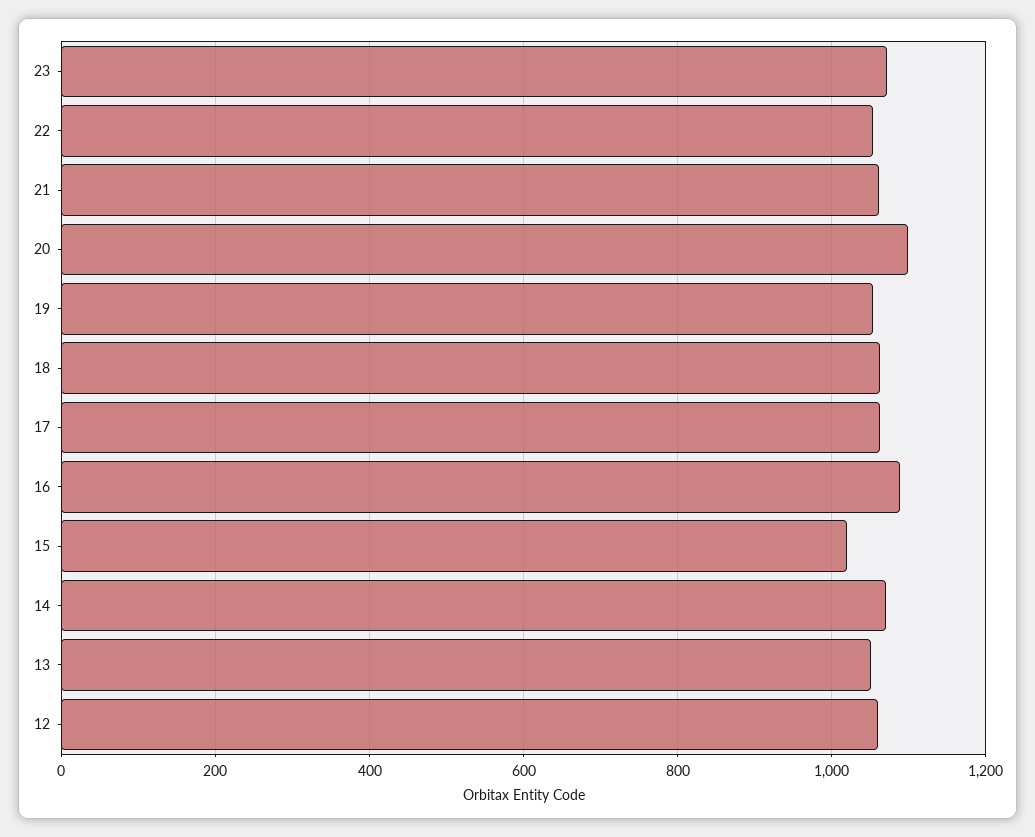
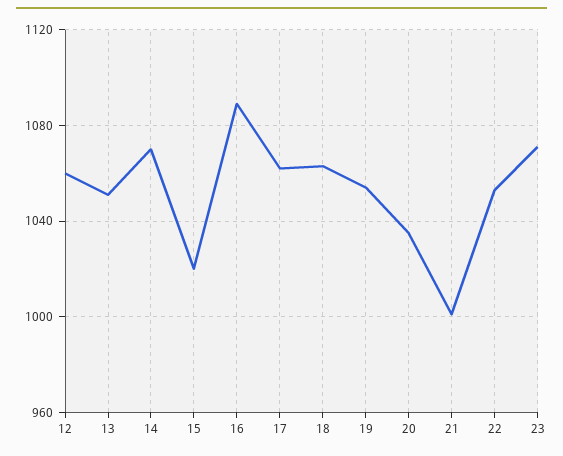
  {
    "23": 1070,
    "22": 1055,
-   "21": 1060,
+   "21": 1000,
-   "20": 1100,
+   "20": 1035,
    "19": 1055,
    "18": 1065,
    "17": 1060,
    "16": 1090,
    "15": 1020,
    "14": 1070,
    "13": 1050,
    "12": 1060
  }

